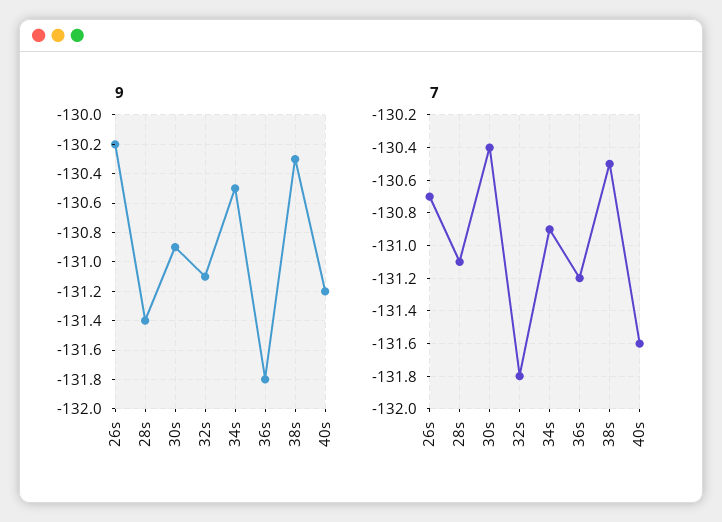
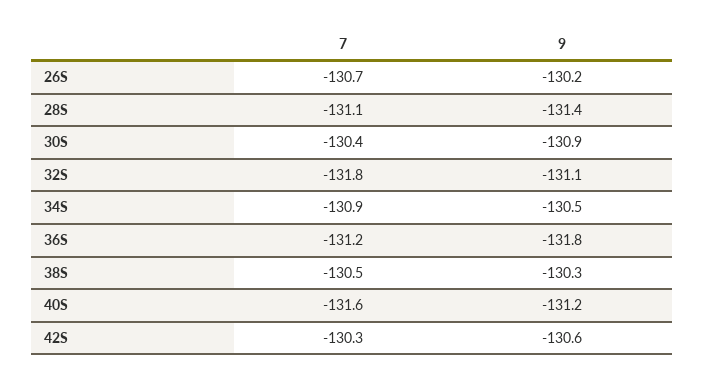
  {
    "9": {
      "26s": -130.2,
      "28s": -131.4,
      "30s": -130.9,
      "32s": -131.1,
      "34s": -130.5,
      "36s": -131.8,
      "38s": -130.3,
-     "40s": -131.2
+     "40s": -131.2,
+     "42S": -130.6
    },
    "7": {
      "26s": -130.7,
      "28s": -131.1,
      "30s": -130.4,
      "32s": -131.8,
      "34s": -130.9,
      "36s": -131.2,
      "38s": -130.5,
-     "40s": -131.6
+     "40s": -131.6,
+     "42S": -130.3
    }
  }

